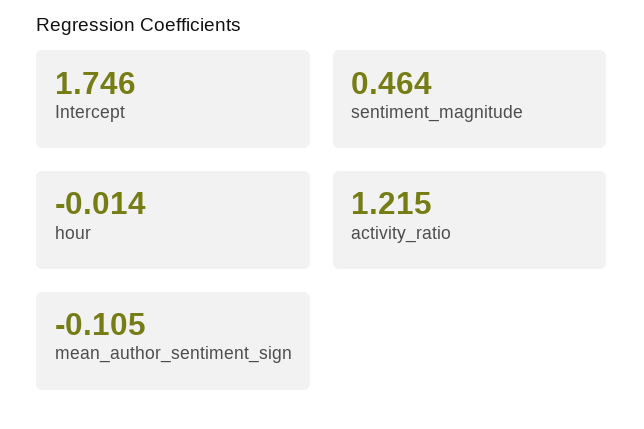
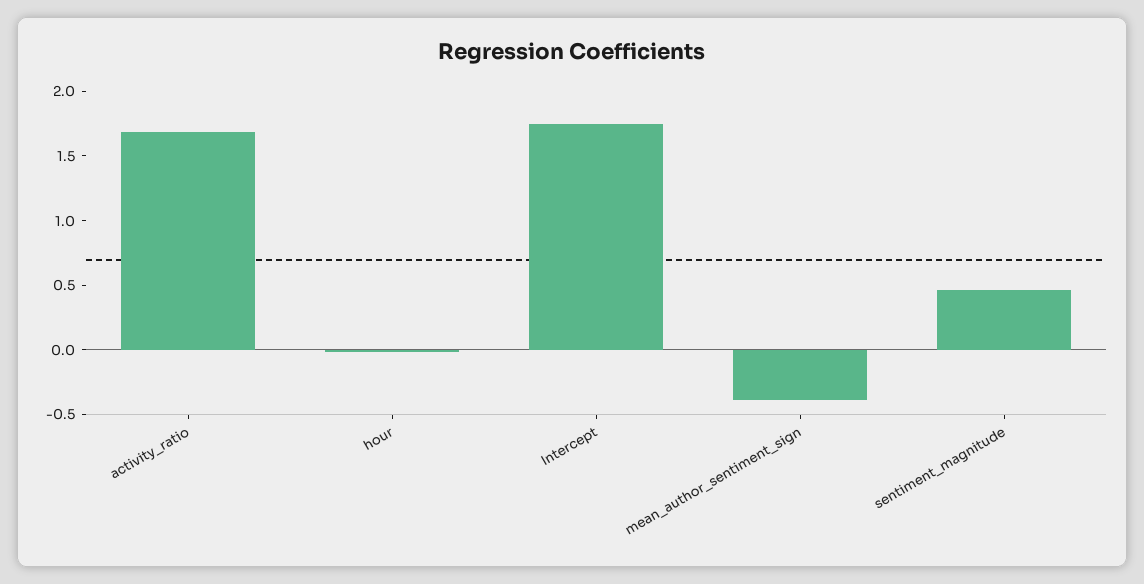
  {
    "Intercept": 1.746,
    "sentiment_magnitude": 0.464,
    "hour": -0.014,
-   "activity_ratio": 1.215,
+   "activity_ratio": 1.7,
-   "mean_author_sentiment_sign": -0.105
+   "mean_author_sentiment_sign": -0.4
  }

